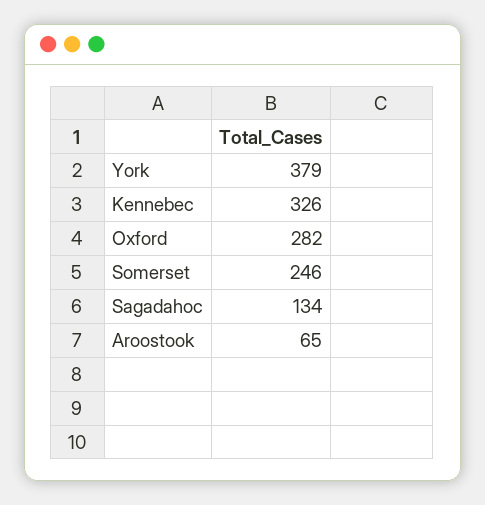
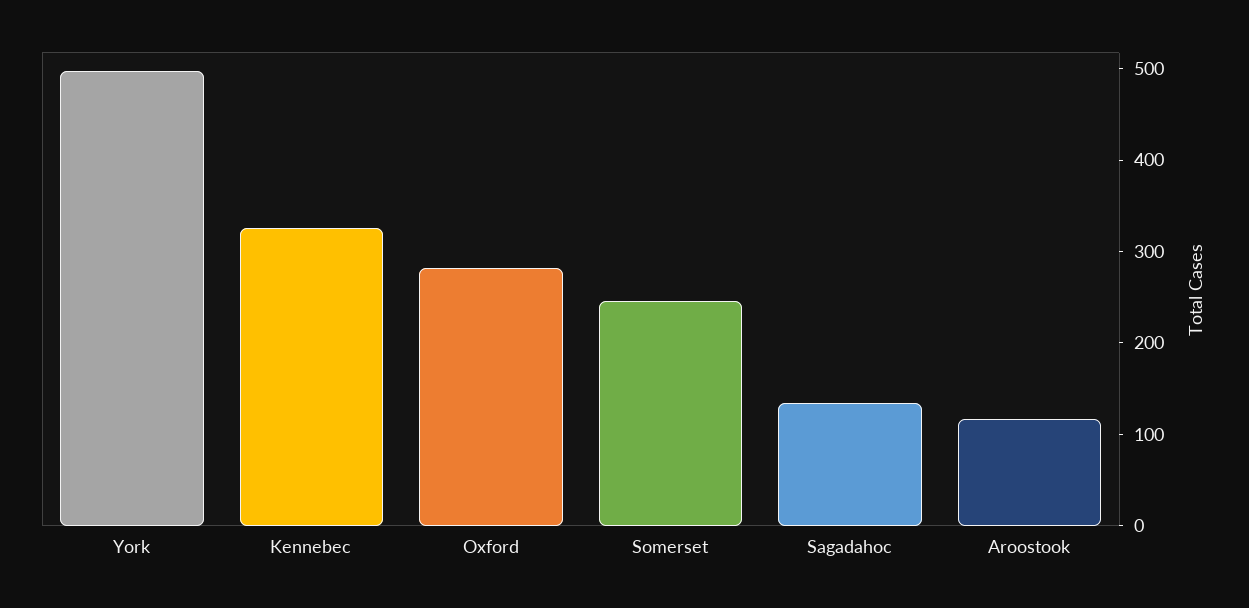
  {
-   "York": 379,
+   "York": 500,
    "Kennebec": 326,
    "Oxford": 282,
    "Somerset": 246,
    "Sagadahoc": 134,
-   "Aroostook": 65
+   "Aroostook": 120
  }

